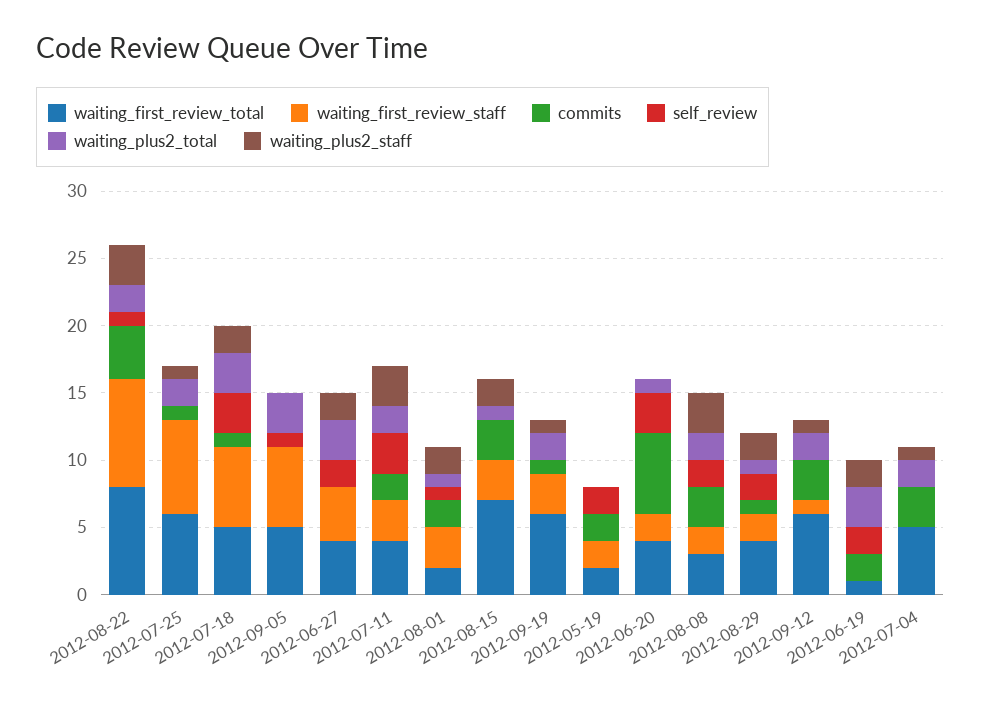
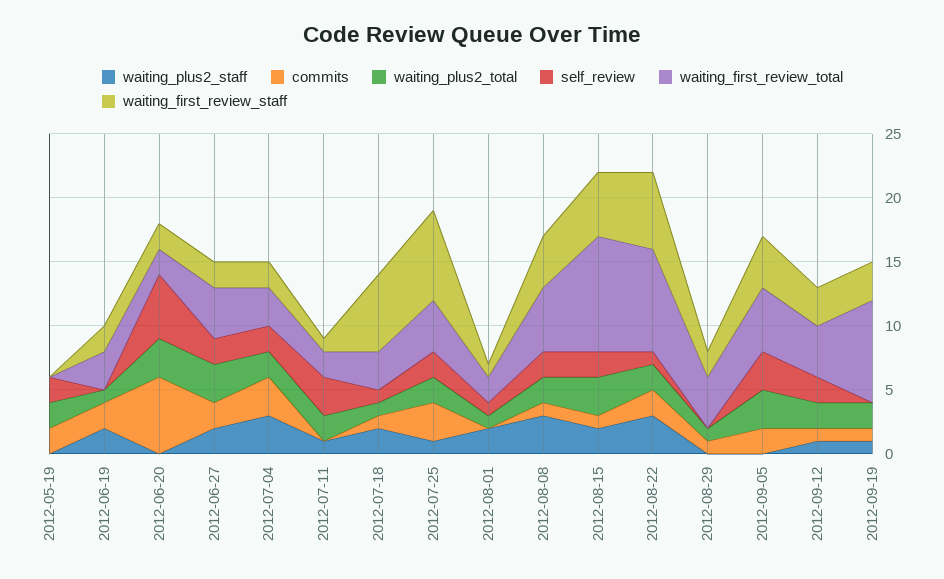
  {
    "waiting_first_review_total": {
      "2012-08-22": 8,
-     "2012-07-25": 6,
+     "2012-07-25": 4,
-     "2012-07-18": 5,
+     "2012-07-18": 3,
      "2012-09-05": 5,
      "2012-06-27": 4,
-     "2012-07-11": 4,
+     "2012-07-11": 2,
      "2012-08-01": 2,
-     "2012-08-15": 7,
+     "2012-08-15": 9,
-     "2012-09-19": 6,
+     "2012-09-19": 8,
-     "2012-05-19": 2,
+     "2012-05-19": 0,
-     "2012-06-20": 4,
+     "2012-06-20": 2,
-     "2012-08-08": 3,
+     "2012-08-08": 5,
      "2012-08-29": 4,
-     "2012-09-12": 6,
+     "2012-09-12": 4,
-     "2012-06-19": 1,
+     "2012-06-19": 3,
-     "2012-07-04": 5
+     "2012-07-04": 3
    },
    "waiting_first_review_staff": {
-     "2012-08-22": 8,
+     "2012-08-22": 6,
      "2012-07-25": 7,
      "2012-07-18": 6,
-     "2012-09-05": 6,
+     "2012-09-05": 4,
-     "2012-06-27": 4,
+     "2012-06-27": 2,
-     "2012-07-11": 3,
+     "2012-07-11": 1,
-     "2012-08-01": 3,
+     "2012-08-01": 1,
-     "2012-08-15": 3,
+     "2012-08-15": 5,
      "2012-09-19": 3,
-     "2012-05-19": 2,
+     "2012-05-19": 0,
      "2012-06-20": 2,
-     "2012-08-08": 2,
+     "2012-08-08": 4,
      "2012-08-29": 2,
-     "2012-09-12": 1,
+     "2012-09-12": 3,
-     "2012-06-19": 0,
+     "2012-06-19": 2,
-     "2012-07-04": 0
+     "2012-07-04": 2
    },
    "commits": {
-     "2012-08-22": 4,
+     "2012-08-22": 2,
-     "2012-07-25": 1,
+     "2012-07-25": 3,
      "2012-07-18": 1,
-     "2012-09-05": 0,
+     "2012-09-05": 2,
-     "2012-06-27": 0,
+     "2012-06-27": 2,
-     "2012-07-11": 2,
+     "2012-07-11": 0,
-     "2012-08-01": 2,
+     "2012-08-01": 0,
-     "2012-08-15": 3,
+     "2012-08-15": 1,
      "2012-09-19": 1,
      "2012-05-19": 2,
      "2012-06-20": 6,
-     "2012-08-08": 3,
+     "2012-08-08": 1,
      "2012-08-29": 1,
-     "2012-09-12": 3,
+     "2012-09-12": 1,
      "2012-06-19": 2,
      "2012-07-04": 3
    },
    "self_review": {
      "2012-08-22": 1,
-     "2012-07-25": 0,
+     "2012-07-25": 2,
-     "2012-07-18": 3,
+     "2012-07-18": 1,
-     "2012-09-05": 1,
+     "2012-09-05": 3,
      "2012-06-27": 2,
      "2012-07-11": 3,
      "2012-08-01": 1,
-     "2012-08-15": 0,
+     "2012-08-15": 2,
      "2012-09-19": 0,
      "2012-05-19": 2,
-     "2012-06-20": 3,
+     "2012-06-20": 5,
      "2012-08-08": 2,
-     "2012-08-29": 2,
+     "2012-08-29": 0,
-     "2012-09-12": 0,
+     "2012-09-12": 2,
-     "2012-06-19": 2,
+     "2012-06-19": 0,
-     "2012-07-04": 0
+     "2012-07-04": 2
    },
    "waiting_plus2_total": {
      "2012-08-22": 2,
      "2012-07-25": 2,
-     "2012-07-18": 3,
+     "2012-07-18": 1,
      "2012-09-05": 3,
      "2012-06-27": 3,
      "2012-07-11": 2,
      "2012-08-01": 1,
-     "2012-08-15": 1,
+     "2012-08-15": 3,
      "2012-09-19": 2,
-     "2012-05-19": 0,
+     "2012-05-19": 2,
-     "2012-06-20": 1,
+     "2012-06-20": 3,
      "2012-08-08": 2,
      "2012-08-29": 1,
      "2012-09-12": 2,
-     "2012-06-19": 3,
+     "2012-06-19": 1,
      "2012-07-04": 2
    },
    "waiting_plus2_staff": {
      "2012-08-22": 3,
      "2012-07-25": 1,
      "2012-07-18": 2,
      "2012-09-05": 0,
      "2012-06-27": 2,
-     "2012-07-11": 3,
+     "2012-07-11": 1,
      "2012-08-01": 2,
      "2012-08-15": 2,
      "2012-09-19": 1,
      "2012-05-19": 0,
      "2012-06-20": 0,
      "2012-08-08": 3,
-     "2012-08-29": 2,
+     "2012-08-29": 0,
      "2012-09-12": 1,
      "2012-06-19": 2,
-     "2012-07-04": 1
+     "2012-07-04": 3
    }
  }

